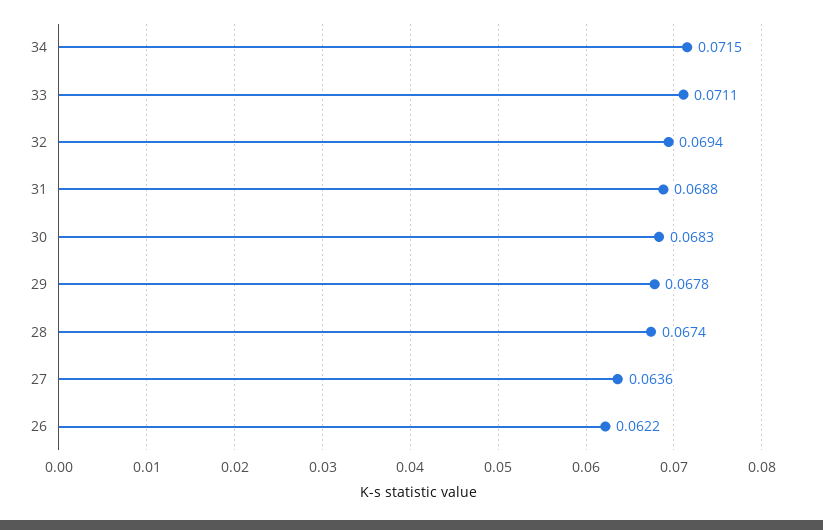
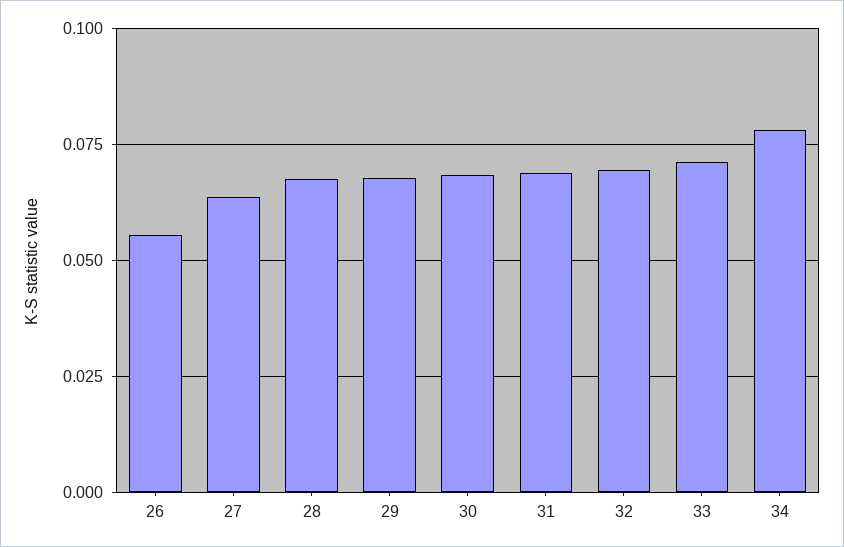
  {
-   "34": 0.0715,
+   "34": 0.0775,
    "33": 0.0711,
    "32": 0.0694,
    "31": 0.0688,
    "30": 0.0683,
    "29": 0.0678,
    "28": 0.0674,
    "27": 0.0636,
-   "26": 0.0622
+   "26": 0.055
  }

